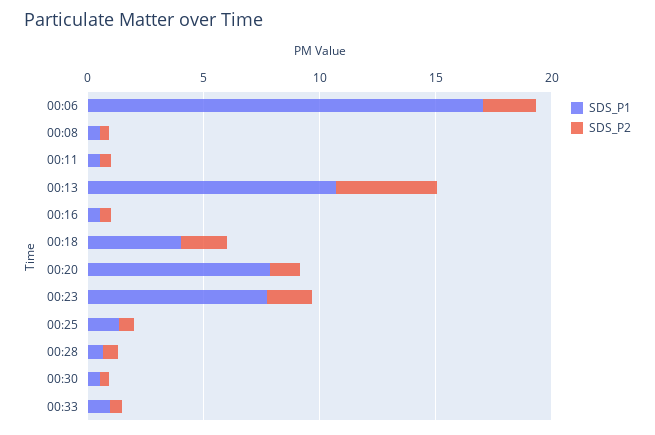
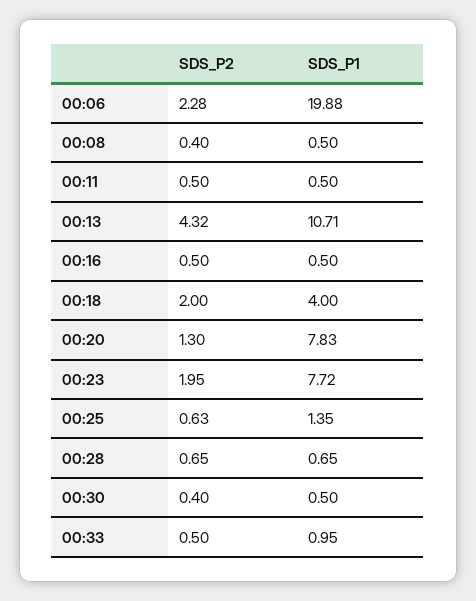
  {
    "SDS_P1": {
-     "00:06": 17,
+     "00:06": 19.88,
      "00:08": 0.5,
      "00:11": 0.5,
      "00:13": 10.71,
      "00:16": 0.5,
      "00:18": 4,
      "00:20": 7.83,
      "00:23": 7.72,
      "00:25": 1.35,
      "00:28": 0.65,
      "00:30": 0.5,
      "00:33": 0.95
    },
    "SDS_P2": {
      "00:06": 2.28,
      "00:08": 0.4,
      "00:11": 0.5,
      "00:13": 4.32,
      "00:16": 0.5,
      "00:18": 2,
      "00:20": 1.3,
      "00:23": 1.95,
      "00:25": 0.63,
      "00:28": 0.65,
      "00:30": 0.4,
      "00:33": 0.5
    }
  }

